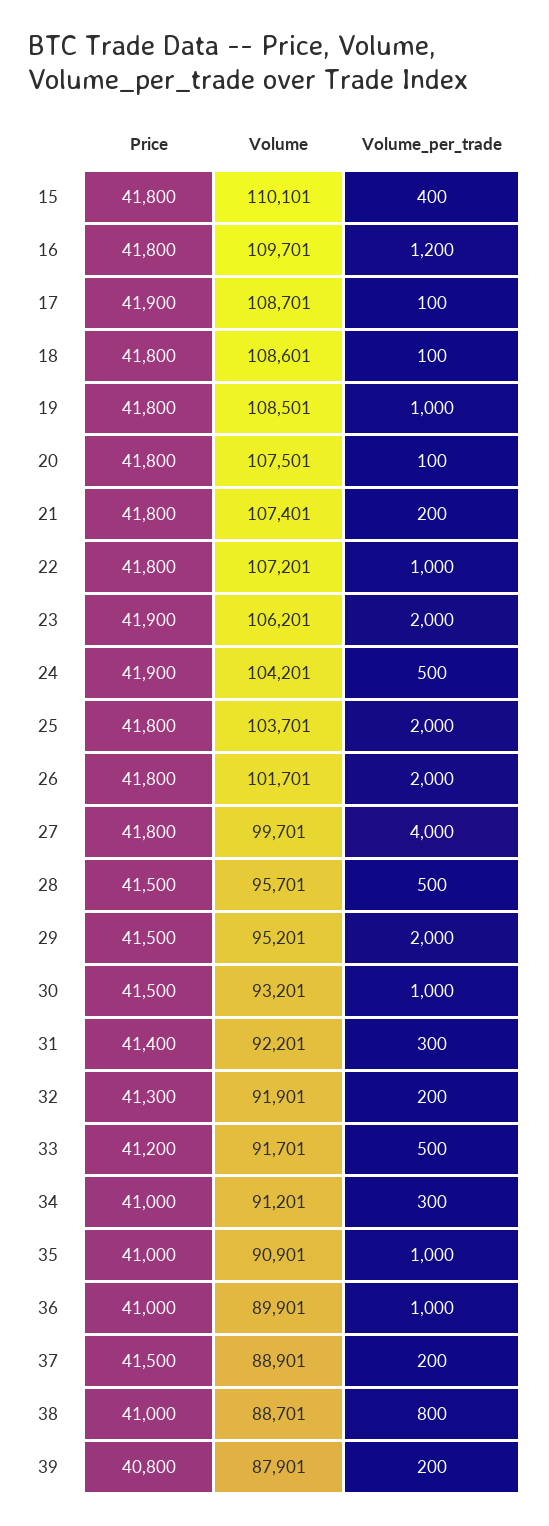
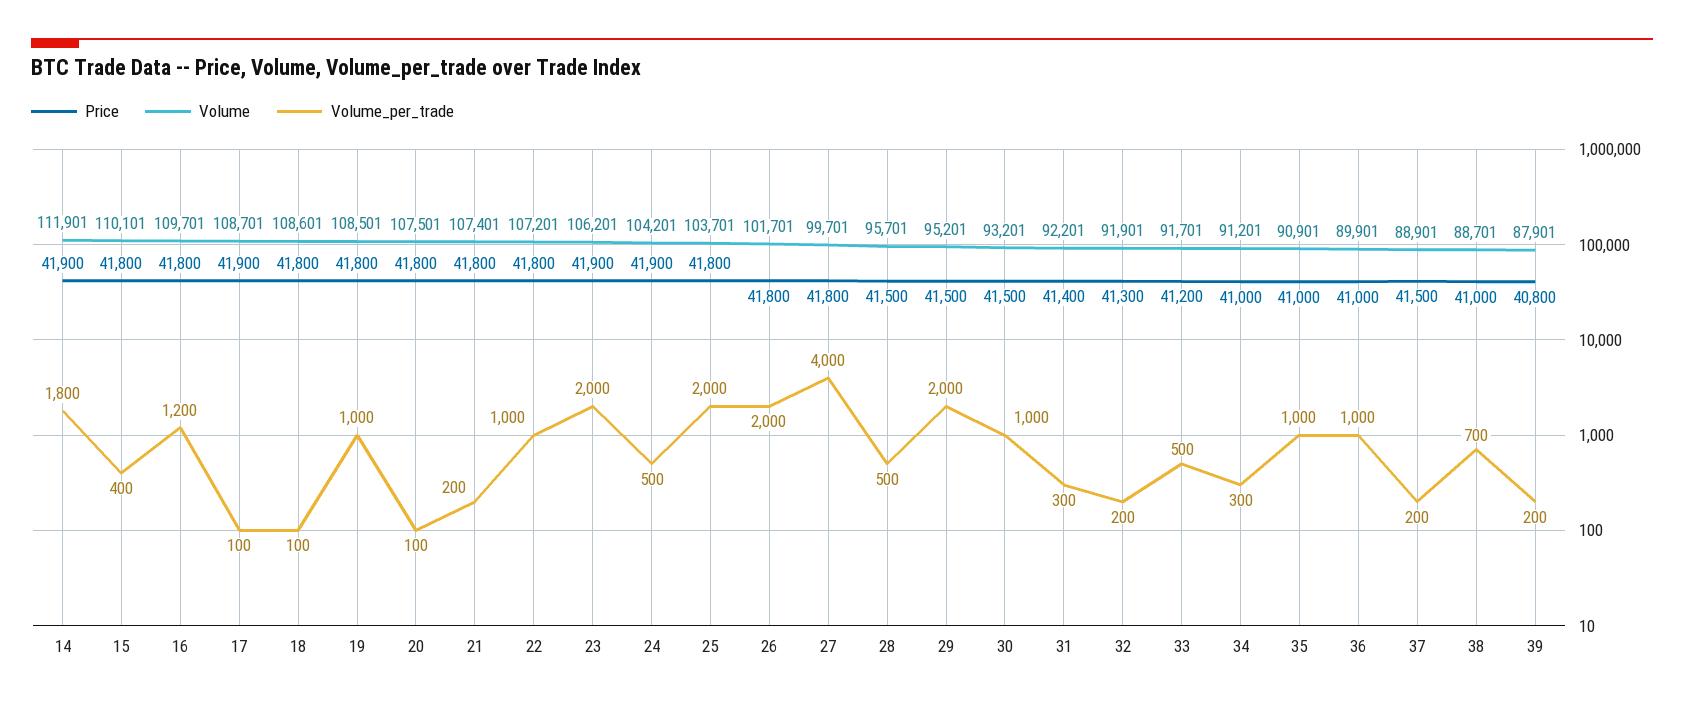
  {
    "Price": {
      "15": 41800,
      "16": 41800,
      "17": 41900,
      "18": 41800,
      "19": 41800,
      "20": 41800,
      "21": 41800,
      "22": 41800,
      "23": 41900,
      "24": 41900,
      "25": 41800,
      "26": 41800,
      "27": 41800,
      "28": 41500,
      "29": 41500,
      "30": 41500,
      "31": 41400,
      "32": 41300,
      "33": 41200,
      "34": 41000,
      "35": 41000,
      "36": 41000,
      "37": 41500,
      "38": 41000,
-     "39": 40800
+     "39": 40800,
+     "14": 41900
    },
    "Volume": {
      "15": 110101,
      "16": 109701,
      "17": 108701,
      "18": 108601,
      "19": 108501,
      "20": 107501,
      "21": 107401,
      "22": 107201,
      "23": 106201,
      "24": 104201,
      "25": 103701,
      "26": 101701,
      "27": 99701,
      "28": 95701,
      "29": 95201,
      "30": 93201,
      "31": 92201,
      "32": 91901,
      "33": 91701,
      "34": 91201,
      "35": 90901,
      "36": 89901,
      "37": 88901,
      "38": 88701,
-     "39": 87901
+     "39": 87901,
+     "14": 111901
    },
    "Volume_per_trade": {
      "15": 400,
      "16": 1200,
      "17": 100,
      "18": 100,
      "19": 1000,
      "20": 100,
      "21": 200,
      "22": 1000,
      "23": 2000,
      "24": 500,
      "25": 2000,
      "26": 2000,
      "27": 4000,
      "28": 500,
      "29": 2000,
      "30": 1000,
      "31": 300,
      "32": 200,
      "33": 500,
      "34": 300,
      "35": 1000,
      "36": 1000,
      "37": 200,
-     "38": 800,
+     "38": 700,
-     "39": 200
+     "39": 200,
+     "14": 1800
    }
  }

